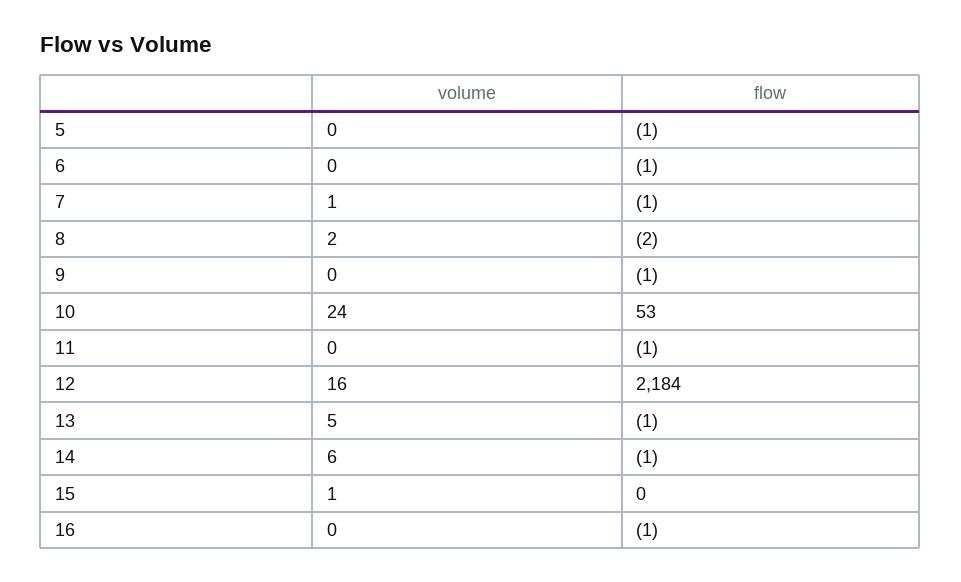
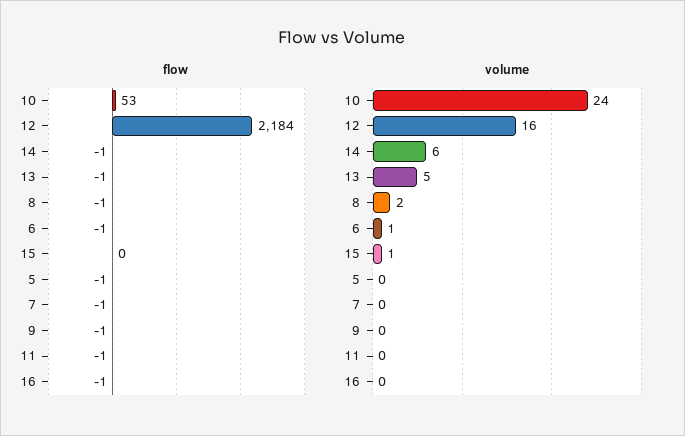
  {
    "volume": {
      "5": 0,
-     "6": 0,
+     "6": 1,
-     "7": 1,
+     "7": 0,
      "8": 2,
      "9": 0,
      "10": 24,
      "11": 0,
      "12": 16,
      "13": 5,
      "14": 6,
      "15": 1,
      "16": 0
    },
    "flow": {
      "5": -1,
      "6": -1,
      "7": -1,
-     "8": -2,
+     "8": -1,
      "9": -1,
      "10": 53,
      "11": -1,
      "12": 2184,
      "13": -1,
      "14": -1,
      "15": 0,
      "16": -1
    }
  }

